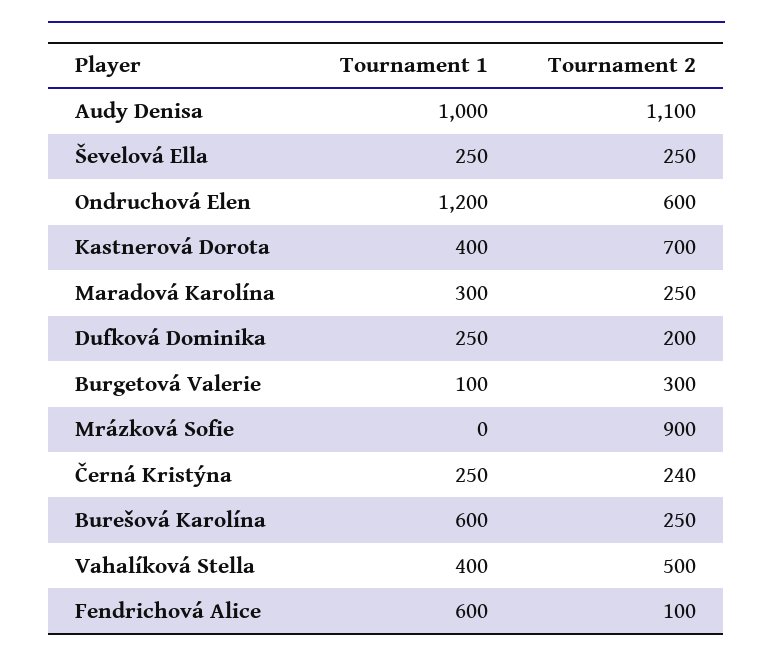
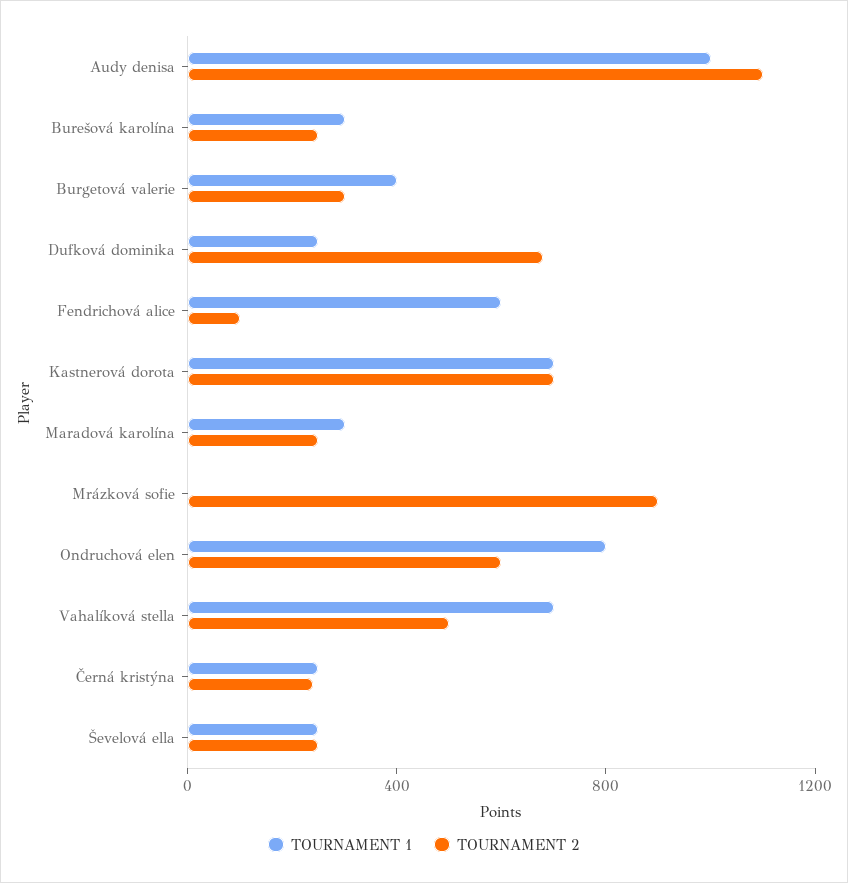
  {
    "Tournament 1": {
      "Audy Denisa": 1000,
      "Ševelová Ella": 250,
-     "Ondruchová Elen": 1200,
+     "Ondruchová Elen": 800,
-     "Kastnerová Dorota": 400,
+     "Kastnerová Dorota": 700,
      "Maradová Karolína": 300,
      "Dufková Dominika": 250,
-     "Burgetová Valerie": 100,
+     "Burgetová Valerie": 400,
      "Mrázková Sofie": 0,
      "Černá Kristýna": 250,
-     "Burešová Karolína": 600,
+     "Burešová Karolína": 300,
-     "Vahalíková Stella": 400,
+     "Vahalíková Stella": 700,
      "Fendrichová Alice": 600
    },
    "Tournament 2": {
      "Audy Denisa": 1100,
      "Ševelová Ella": 250,
      "Ondruchová Elen": 600,
      "Kastnerová Dorota": 700,
      "Maradová Karolína": 250,
-     "Dufková Dominika": 200,
+     "Dufková Dominika": 700,
      "Burgetová Valerie": 300,
      "Mrázková Sofie": 900,
      "Černá Kristýna": 240,
      "Burešová Karolína": 250,
      "Vahalíková Stella": 500,
      "Fendrichová Alice": 100
    }
  }

